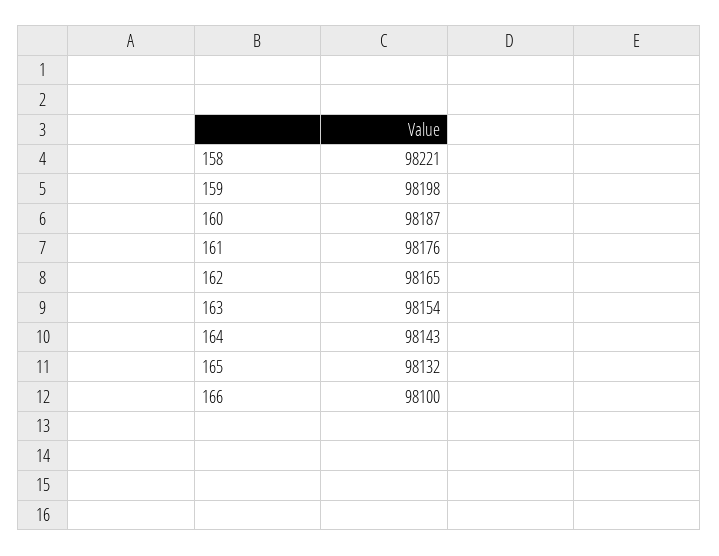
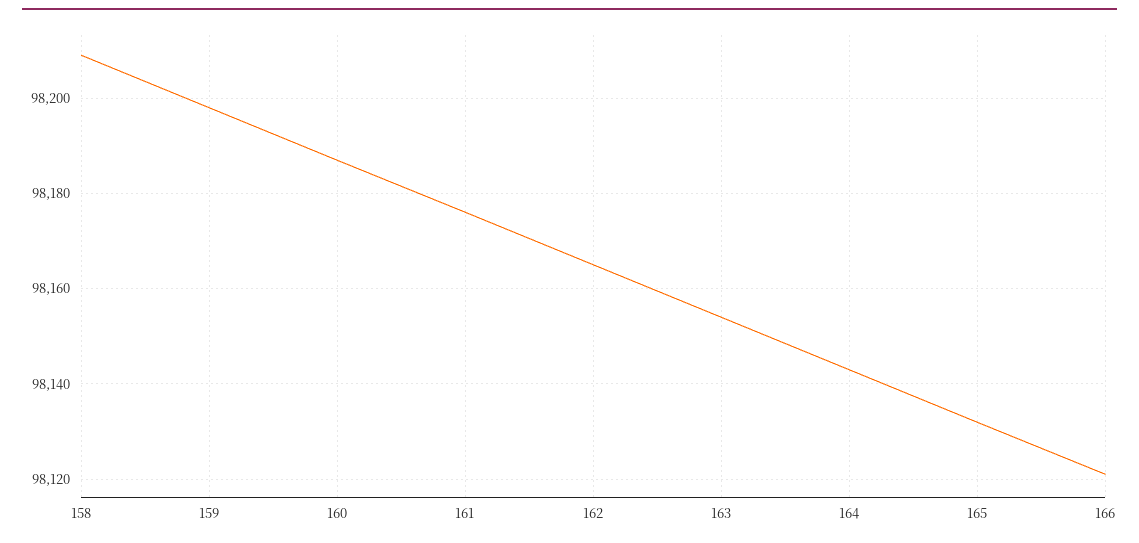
  {
-   "158": 98221,
+   "158": 98210,
    "159": 98198,
    "160": 98187,
    "161": 98176,
    "162": 98165,
    "163": 98154,
    "164": 98143,
    "165": 98132,
-   "166": 98100
+   "166": 98120
  }

